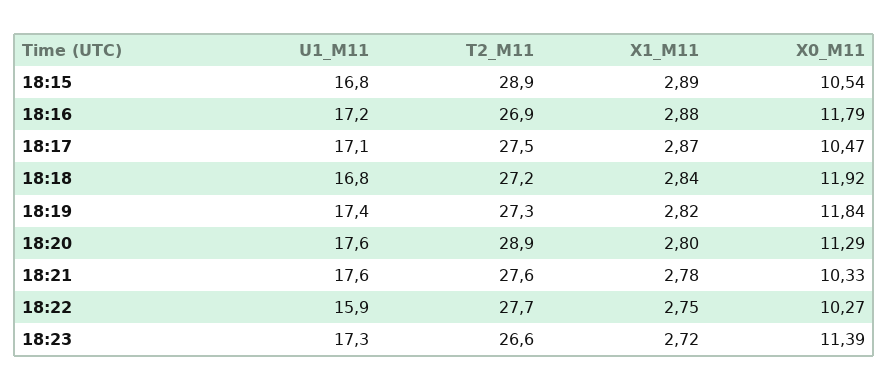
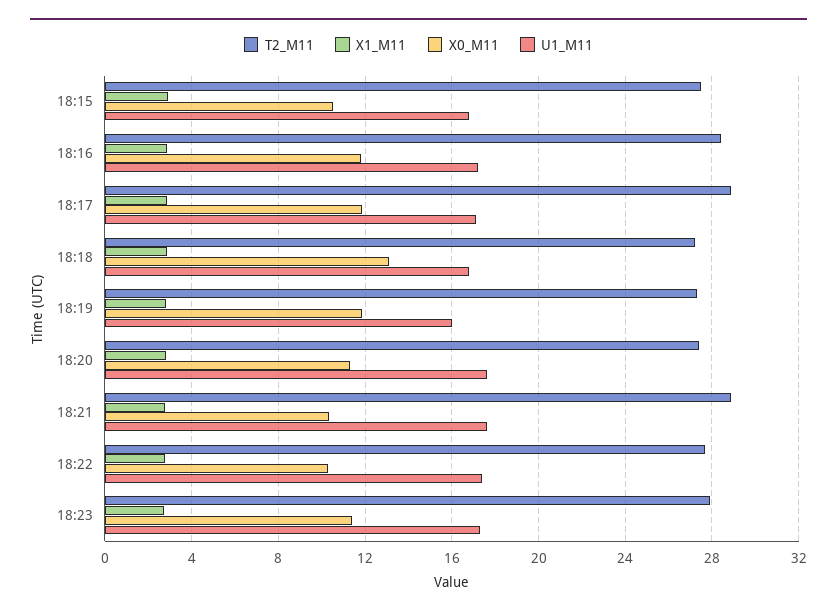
  {
    "U1_M11": {
      "18:15": 16.8,
      "18:16": 17.2,
      "18:17": 17.1,
      "18:18": 16.8,
-     "18:19": 17.4,
+     "18:19": 16,
      "18:20": 17.6,
      "18:21": 17.6,
-     "18:22": 15.9,
+     "18:22": 17.5,
      "18:23": 17.3
    },
    "T2_M11": {
-     "18:15": 28.9,
+     "18:15": 27.5,
-     "18:16": 26.9,
+     "18:16": 28.5,
-     "18:17": 27.5,
+     "18:17": 29,
      "18:18": 27.2,
      "18:19": 27.3,
-     "18:20": 28.9,
+     "18:20": 27.5,
-     "18:21": 27.6,
+     "18:21": 29,
      "18:22": 27.7,
-     "18:23": 26.6
+     "18:23": 28
    },
    "X1_M11": {
      "18:15": 2.89,
      "18:16": 2.88,
      "18:17": 2.87,
      "18:18": 2.84,
      "18:19": 2.82,
      "18:20": 2.8,
      "18:21": 2.78,
      "18:22": 2.75,
      "18:23": 2.72
    },
    "X0_M11": {
      "18:15": 10.54,
      "18:16": 11.79,
-     "18:17": 10.47,
+     "18:17": 12,
-     "18:18": 11.92,
+     "18:18": 13,
      "18:19": 11.84,
      "18:20": 11.29,
      "18:21": 10.33,
      "18:22": 10.27,
      "18:23": 11.39
    }
  }

